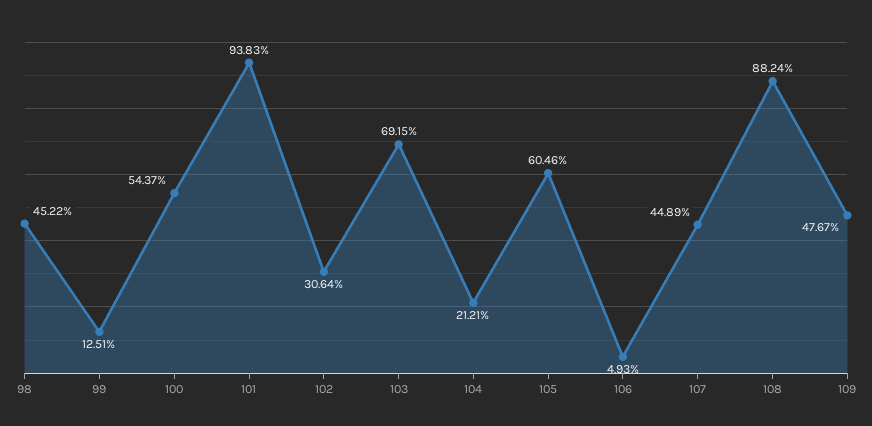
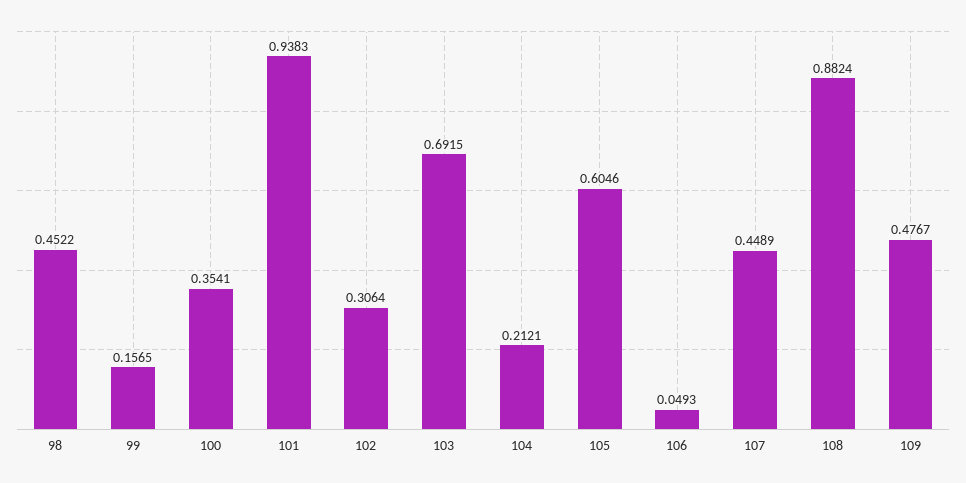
  {
    "98": 0.4522,
-   "99": 0.1251,
+   "99": 0.1565,
-   "100": 0.5437,
+   "100": 0.3541,
    "101": 0.9383,
    "102": 0.3064,
    "103": 0.6915,
    "104": 0.2121,
    "105": 0.6046,
    "106": 0.0493,
    "107": 0.4489,
    "108": 0.8824,
    "109": 0.4767
  }

